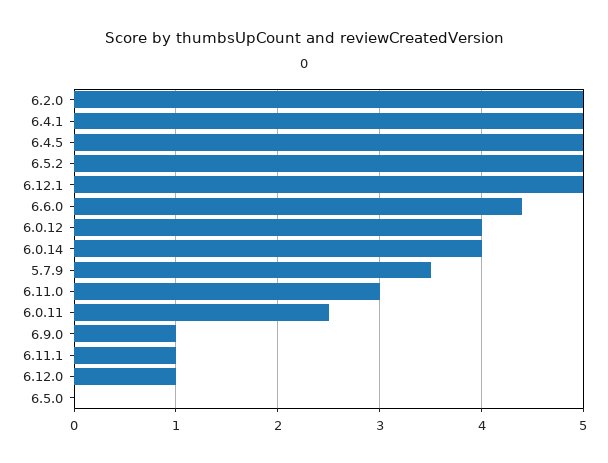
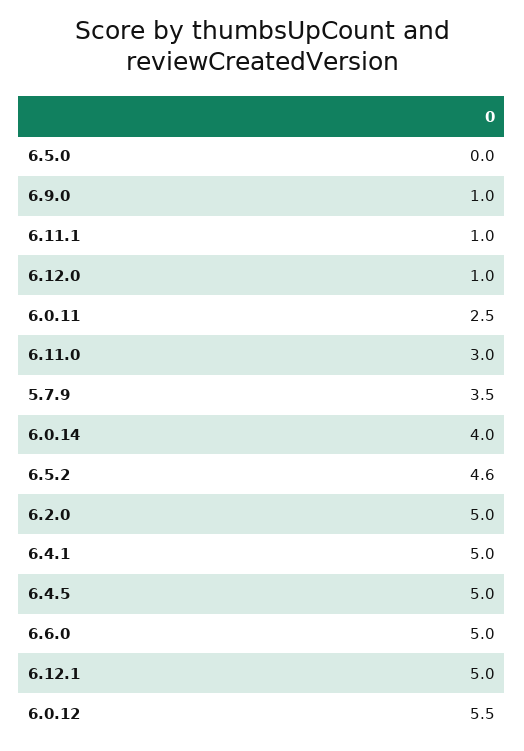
  {
    "6.2.0": 5,
    "6.4.1": 5,
    "6.4.5": 5,
-   "6.5.2": 5,
+   "6.5.2": 4.6,
    "6.12.1": 5,
-   "6.6.0": 4.4,
+   "6.6.0": 5,
-   "6.0.12": 4,
+   "6.0.12": 5.5,
    "6.0.14": 4,
    "5.7.9": 3.5,
    "6.11.0": 3,
    "6.0.11": 2.5,
    "6.9.0": 1,
    "6.11.1": 1,
    "6.12.0": 1,
    "6.5.0": 0
  }

